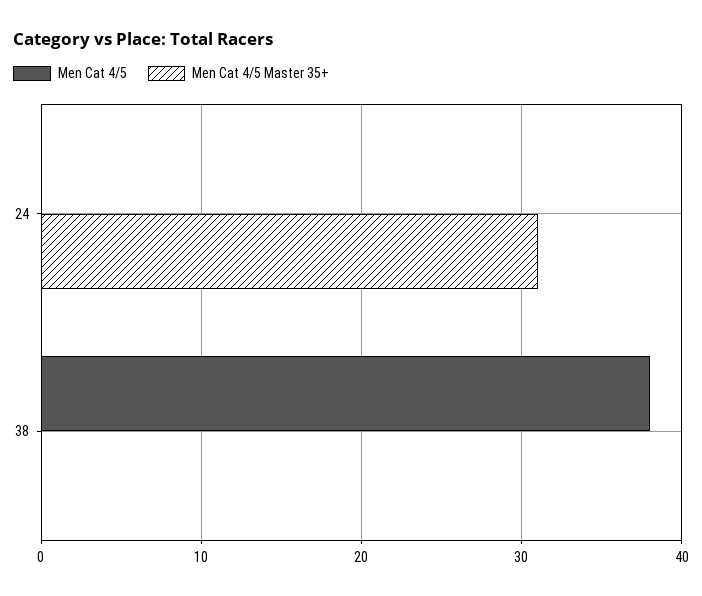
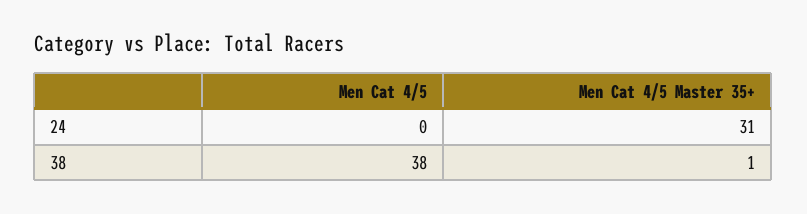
  {
    "Men Cat 4/5": {
      "24": 0,
      "38": 38
    },
    "Men Cat 4/5 Master 35+": {
      "24": 31,
-     "38": 0
+     "38": 1
    }
  }

